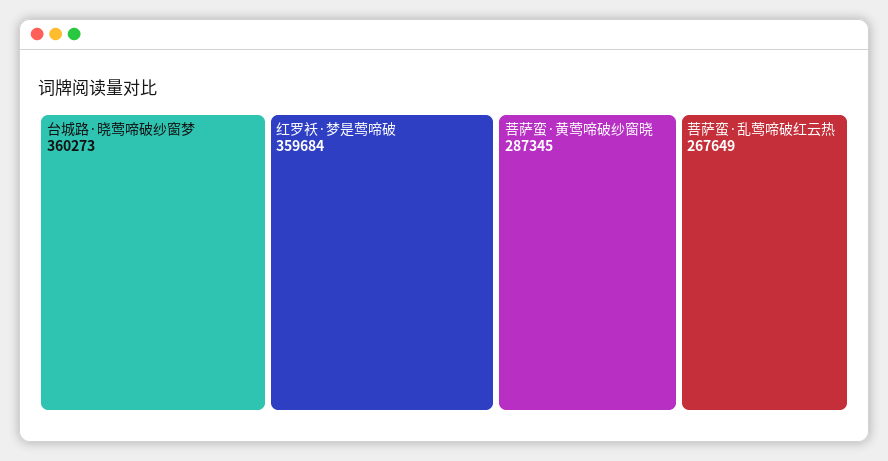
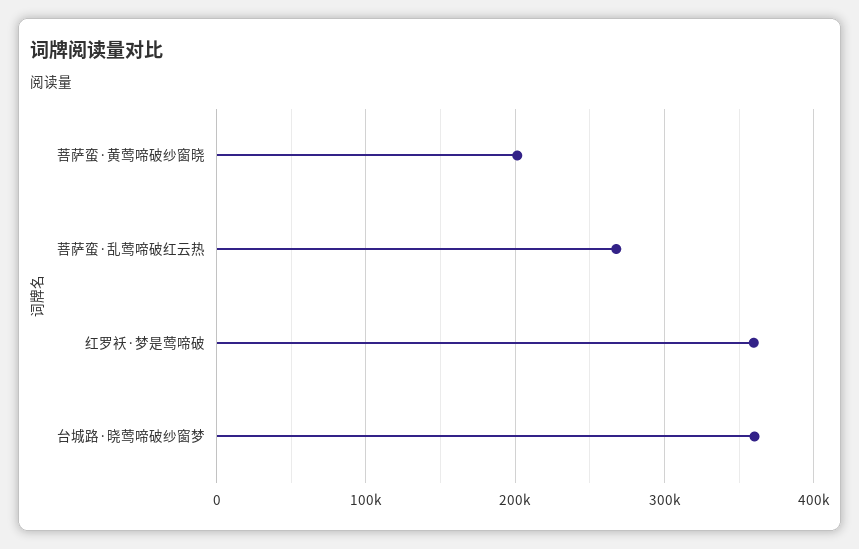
  {
    "台城路·晓莺啼破纱窗梦": 360273,
    "红罗袄·梦是莺啼破": 359684,
-   "菩萨蛮·黄莺啼破纱窗晓": 287345,
+   "菩萨蛮·黄莺啼破纱窗晓": 200000,
    "菩萨蛮·乱莺啼破红云热": 267649
  }

